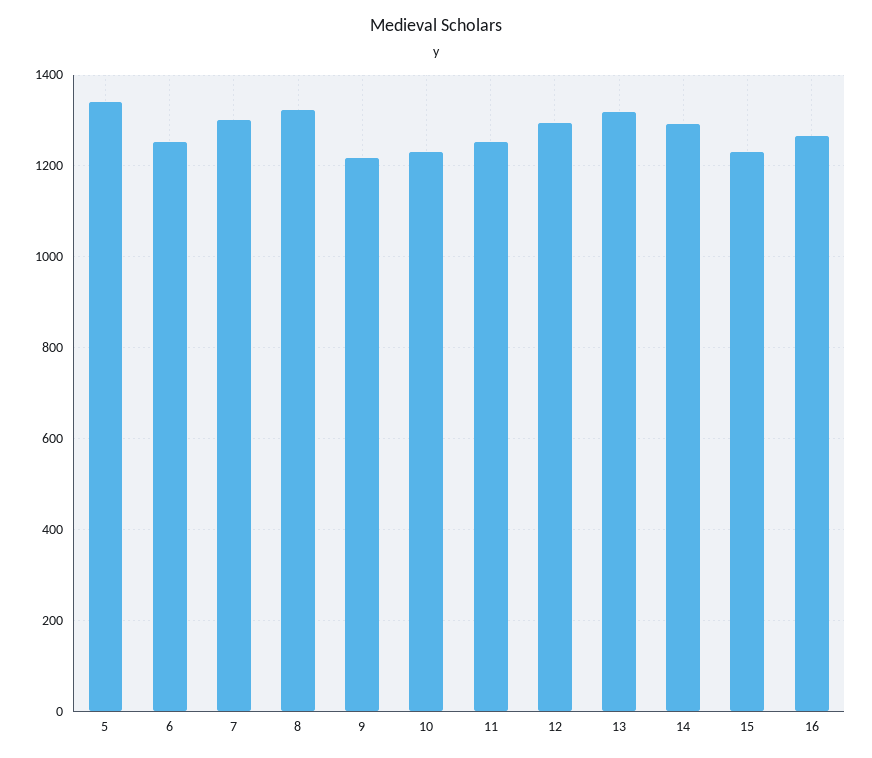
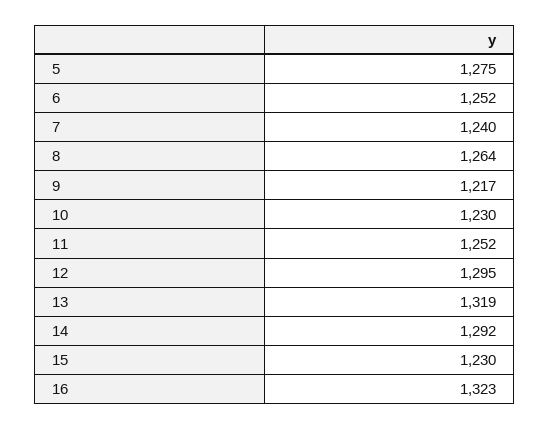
  {
-   "5": 1340,
+   "5": 1275,
    "6": 1252,
-   "7": 1300,
+   "7": 1240,
-   "8": 1320,
+   "8": 1264,
    "9": 1217,
    "10": 1230,
    "11": 1252,
    "12": 1295,
    "13": 1319,
    "14": 1292,
    "15": 1230,
-   "16": 1260
+   "16": 1323
  }

